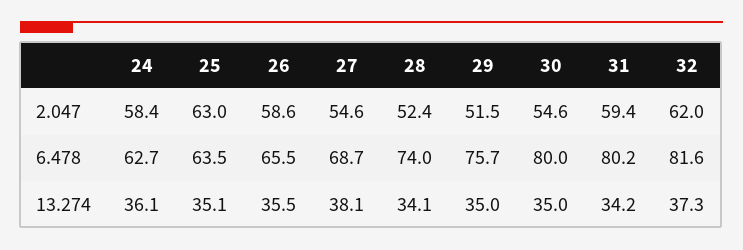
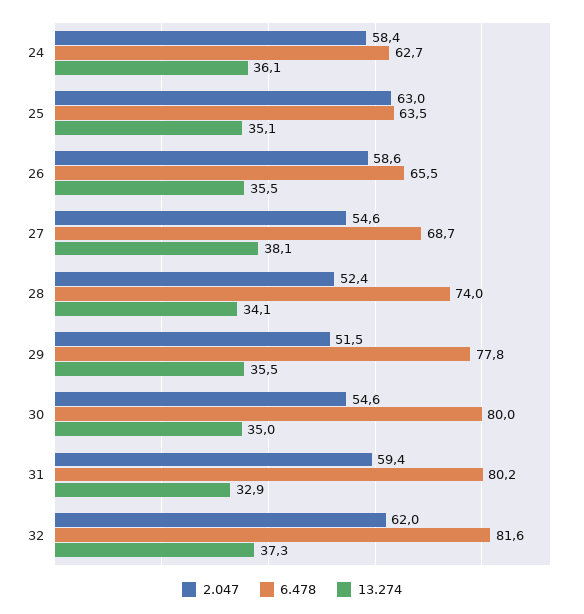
  {
    "2.047": {
      "24": 58.4,
      "25": 63,
      "26": 58.6,
      "27": 54.6,
      "28": 52.4,
      "29": 51.5,
      "30": 54.6,
      "31": 59.4,
      "32": 62
    },
    "6.478": {
      "24": 62.7,
      "25": 63.5,
      "26": 65.5,
      "27": 68.7,
      "28": 74,
-     "29": 75.7,
+     "29": 77.8,
      "30": 80,
      "31": 80.2,
      "32": 81.6
    },
    "13.274": {
      "24": 36.1,
      "25": 35.1,
      "26": 35.5,
      "27": 38.1,
      "28": 34.1,
-     "29": 35,
+     "29": 35.5,
      "30": 35,
-     "31": 34.2,
+     "31": 32.9,
      "32": 37.3
    }
  }

